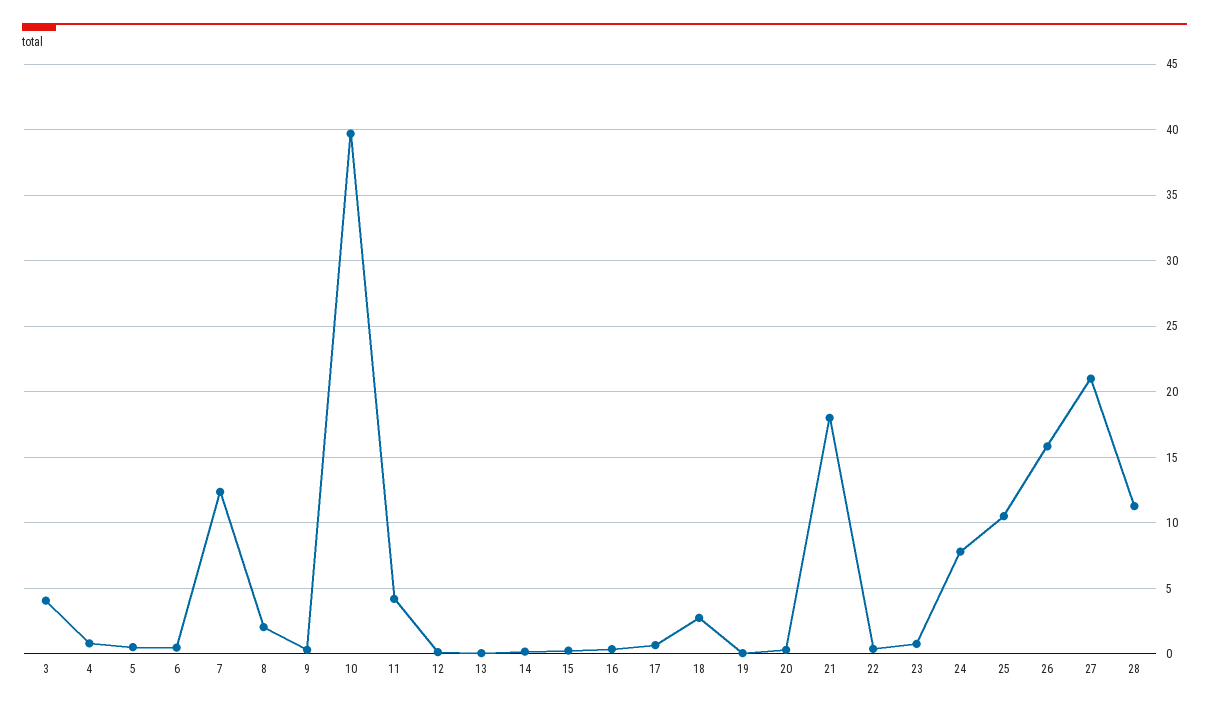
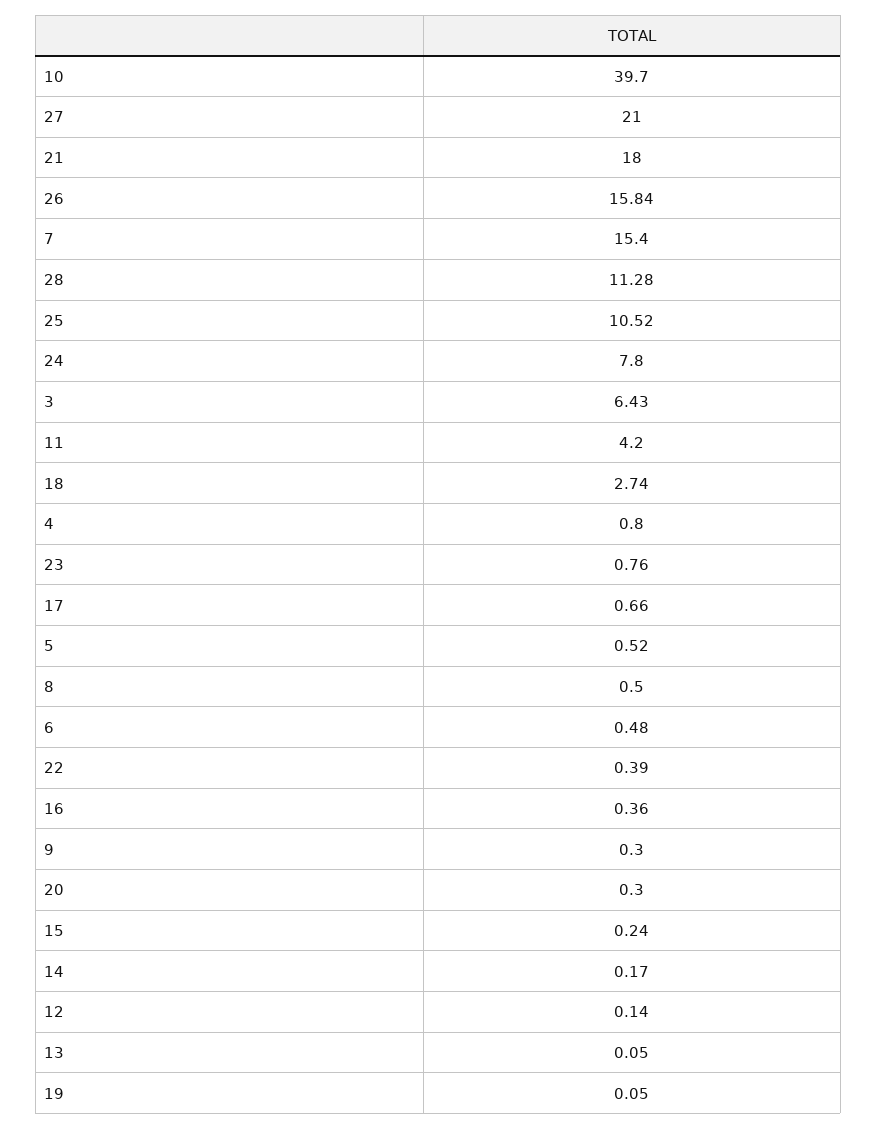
  {
-   "3": 4,
+   "3": 6.43,
    "4": 0.8,
    "5": 0.52,
    "6": 0.48,
-   "7": 12.5,
+   "7": 15.4,
-   "8": 2,
+   "8": 0.5,
    "9": 0.3,
    "10": 39.7,
    "11": 4.2,
    "12": 0.14,
    "13": 0.05,
    "14": 0.17,
    "15": 0.24,
    "16": 0.36,
    "17": 0.66,
    "18": 2.74,
    "19": 0.05,
    "20": 0.3,
    "21": 18,
    "22": 0.39,
    "23": 0.76,
    "24": 7.8,
    "25": 10.52,
    "26": 15.84,
    "27": 21,
    "28": 11.28
  }

